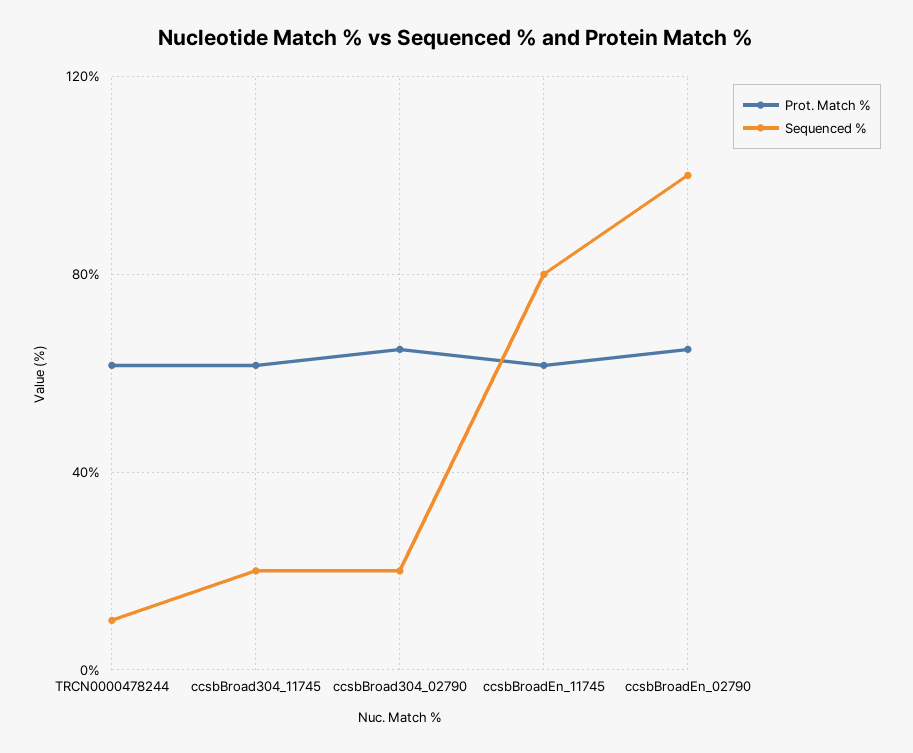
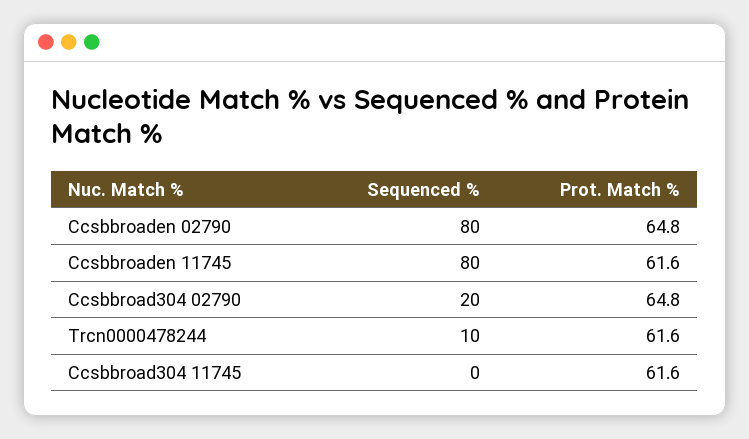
  {
    "Prot. Match %": {
      "TRCN0000478244": 61.6,
      "ccsbBroad304_11745": 61.6,
      "ccsbBroad304_02790": 64.8,
      "ccsbBroadEn_11745": 61.6,
      "ccsbBroadEn_02790": 64.8
    },
    "Sequenced %": {
      "TRCN0000478244": 10,
-     "ccsbBroad304_11745": 20,
+     "ccsbBroad304_11745": 0,
      "ccsbBroad304_02790": 20,
      "ccsbBroadEn_11745": 80,
-     "ccsbBroadEn_02790": 100
+     "ccsbBroadEn_02790": 80
    }
  }

